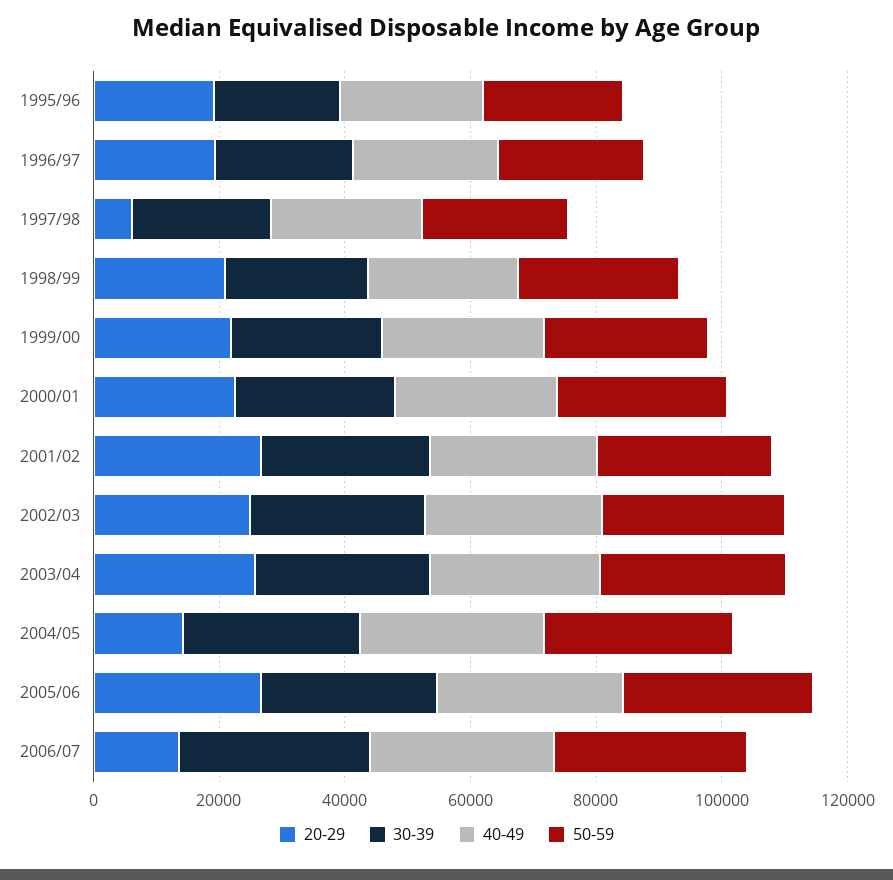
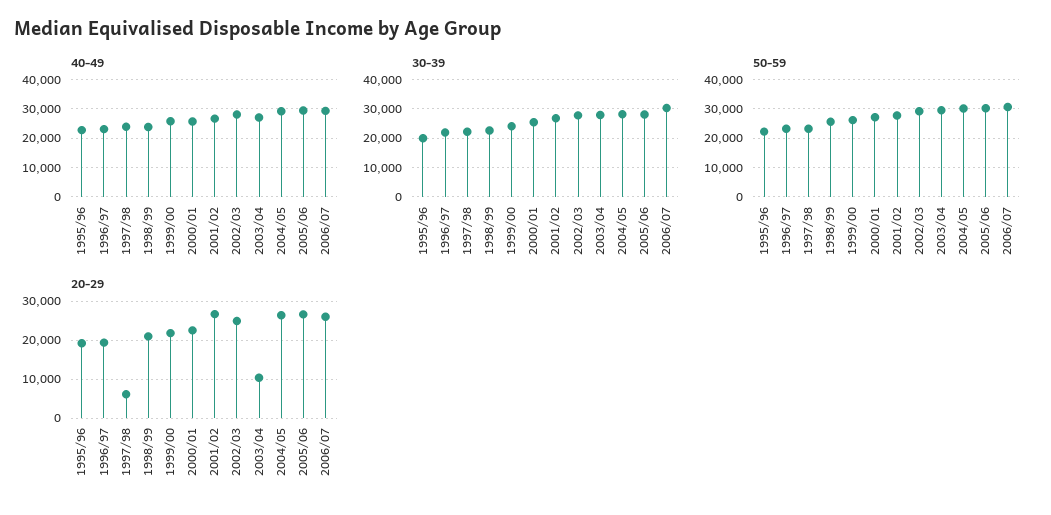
  {
    "20-29": {
      "1995/96": 20000,
      "1996/97": 20000,
      "1997/98": 6000,
      "1998/99": 20000,
      "1999/00": 22000,
      "2000/01": 22000,
      "2001/02": 26000,
      "2002/03": 24000,
-     "2003/04": 25000,
+     "2003/04": 10000,
-     "2004/05": 15000,
+     "2004/05": 26000,
      "2005/06": 26000,
-     "2006/07": 15000
+     "2006/07": 26000
    },
    "30-39": {
      "1995/96": 20000,
      "1996/97": 22500,
      "1997/98": 22500,
      "1998/99": 22500,
      "1999/00": 25000,
      "2000/01": 25000,
      "2001/02": 27500,
      "2002/03": 27500,
      "2003/04": 27500,
      "2004/05": 27500,
      "2005/06": 27500,
      "2006/07": 30000
    },
    "40-49": {
      "1995/96": 22500,
      "1996/97": 22500,
      "1997/98": 25000,
      "1998/99": 25000,
      "1999/00": 25000,
      "2000/01": 25000,
      "2001/02": 27500,
      "2002/03": 27500,
      "2003/04": 27500,
      "2004/05": 30000,
      "2005/06": 30000,
      "2006/07": 30000
    },
    "50-59": {
      "1995/96": 22500,
      "1996/97": 22500,
      "1997/98": 22500,
      "1998/99": 25000,
      "1999/00": 25000,
      "2000/01": 27500,
      "2001/02": 27500,
      "2002/03": 30000,
      "2003/04": 30000,
      "2004/05": 30000,
      "2005/06": 30000,
      "2006/07": 30000
    }
  }

